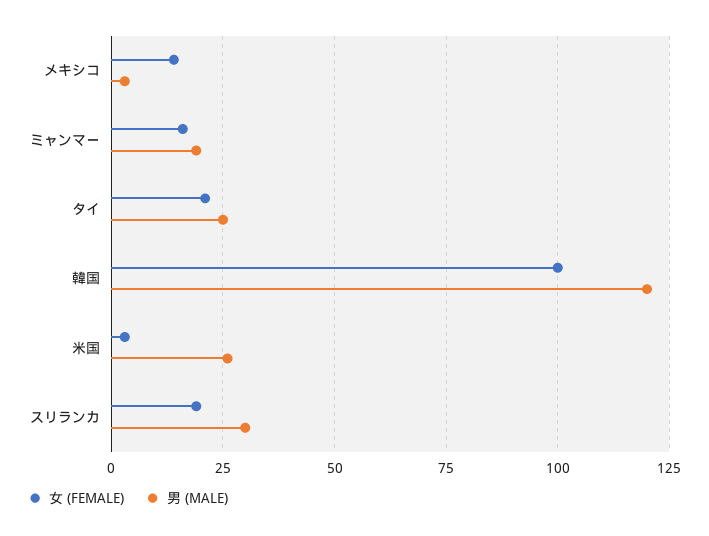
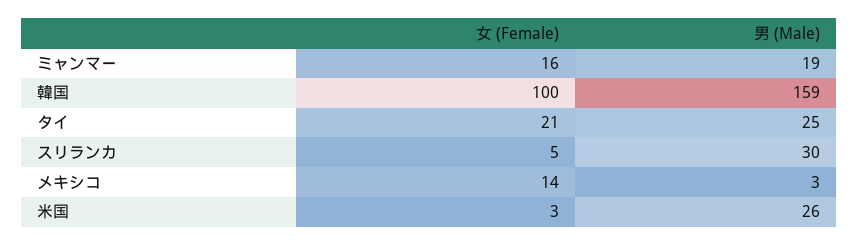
  {
    "女 (FEMALE)": {
      "メキシコ": 14,
      "ミャンマー": 16,
      "タイ": 21,
      "韓国": 100,
      "米国": 3,
-     "スリランカ": 20
+     "スリランカ": 5
    },
    "男 (MALE)": {
      "メキシコ": 3,
      "ミャンマー": 19,
      "タイ": 25,
-     "韓国": 120,
+     "韓国": 159,
      "米国": 26,
      "スリランカ": 30
    }
  }

